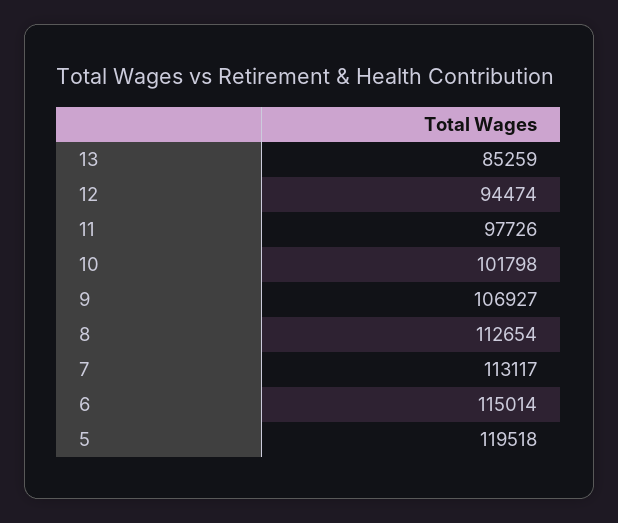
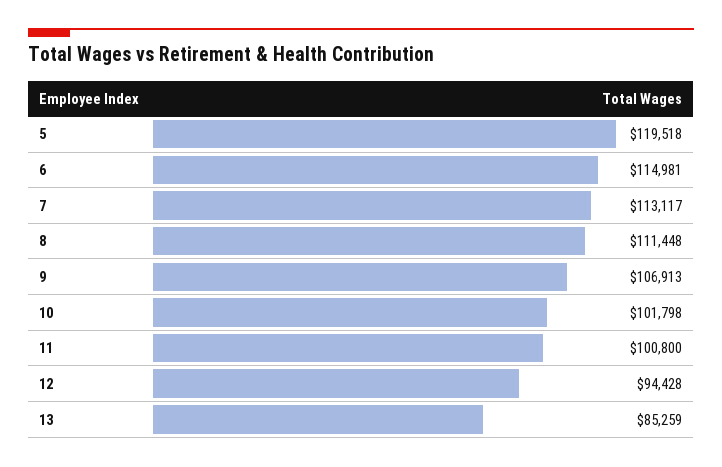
  {
    "13": 85259,
-   "12": 94474,
+   "12": 94428,
-   "11": 97726,
+   "11": 100800,
    "10": 101798,
-   "9": 106927,
+   "9": 106913,
-   "8": 112654,
+   "8": 111448,
    "7": 113117,
-   "6": 115014,
+   "6": 114981,
    "5": 119518
  }

